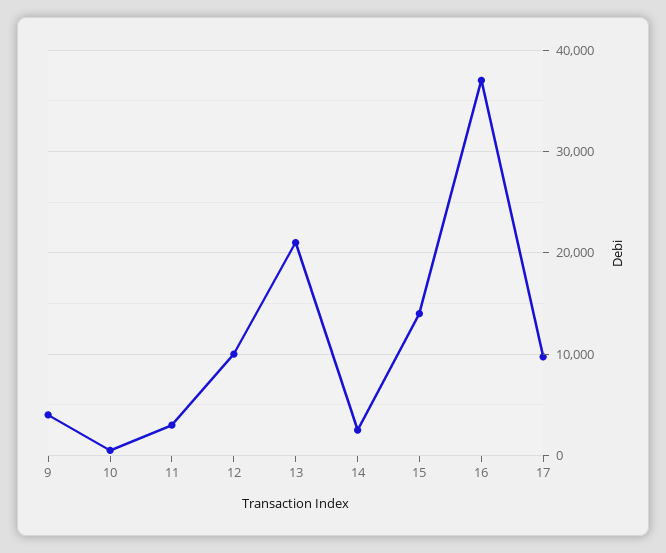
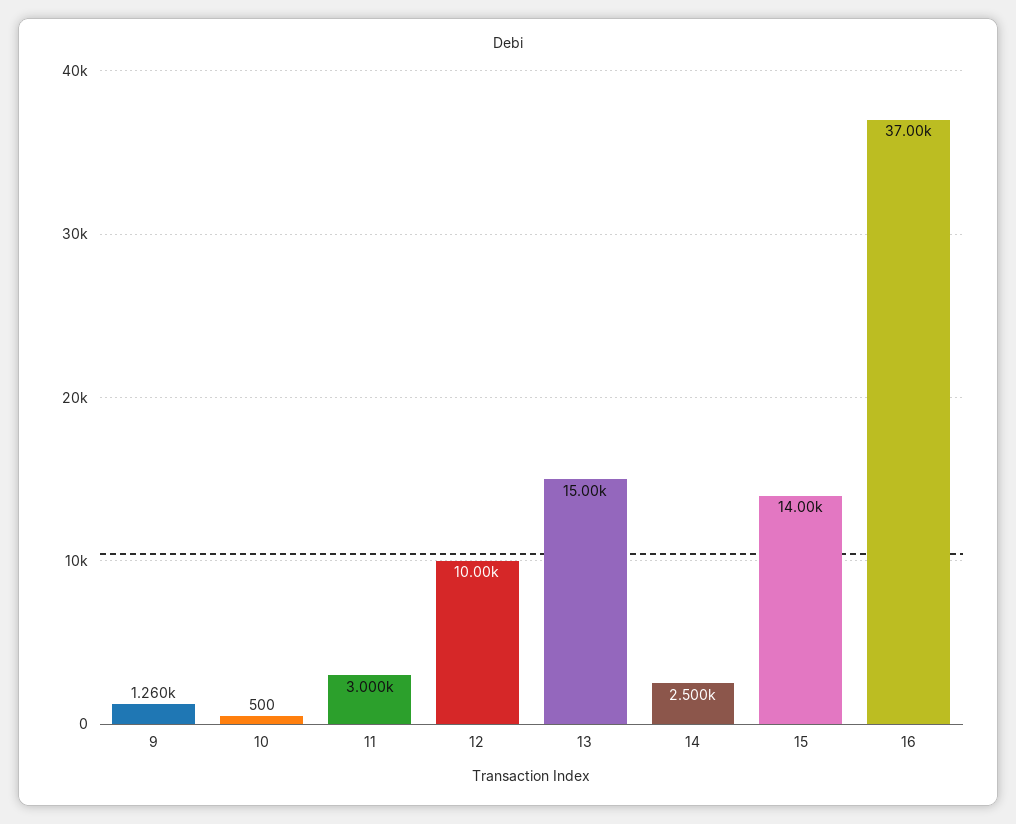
  {
-   "9": 4000,
+   "9": 1260,
    "10": 500,
    "11": 3000,
    "12": 10000,
-   "13": 21000,
+   "13": 15000,
    "14": 2500,
    "15": 14000,
-   "16": 37000,
+   "16": 37000
-   "17": 10000
  }

